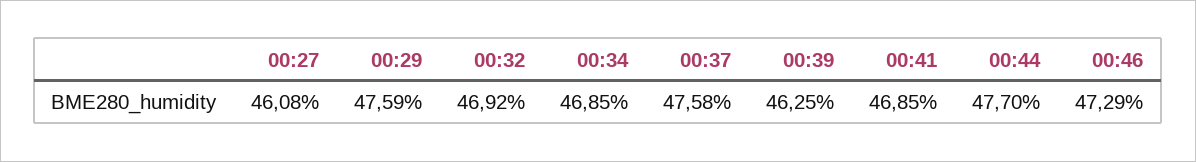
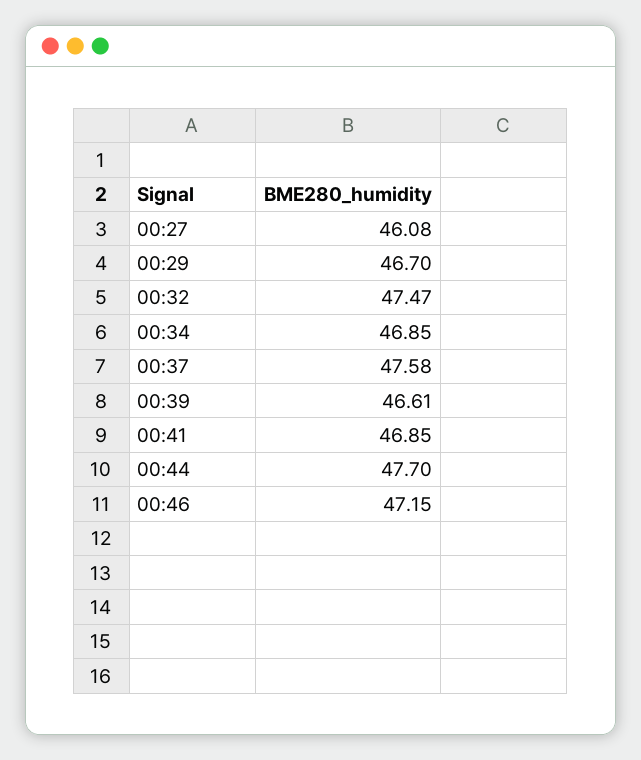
  {
    "00:27": 46.08,
-   "00:29": 47.59,
+   "00:29": 46.7,
-   "00:32": 46.92,
+   "00:32": 47.47,
    "00:34": 46.85,
    "00:37": 47.58,
-   "00:39": 46.25,
+   "00:39": 46.61,
    "00:41": 46.85,
    "00:44": 47.7,
-   "00:46": 47.29
+   "00:46": 47.15
  }

